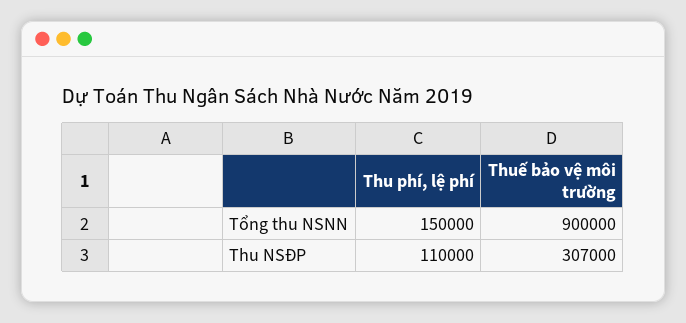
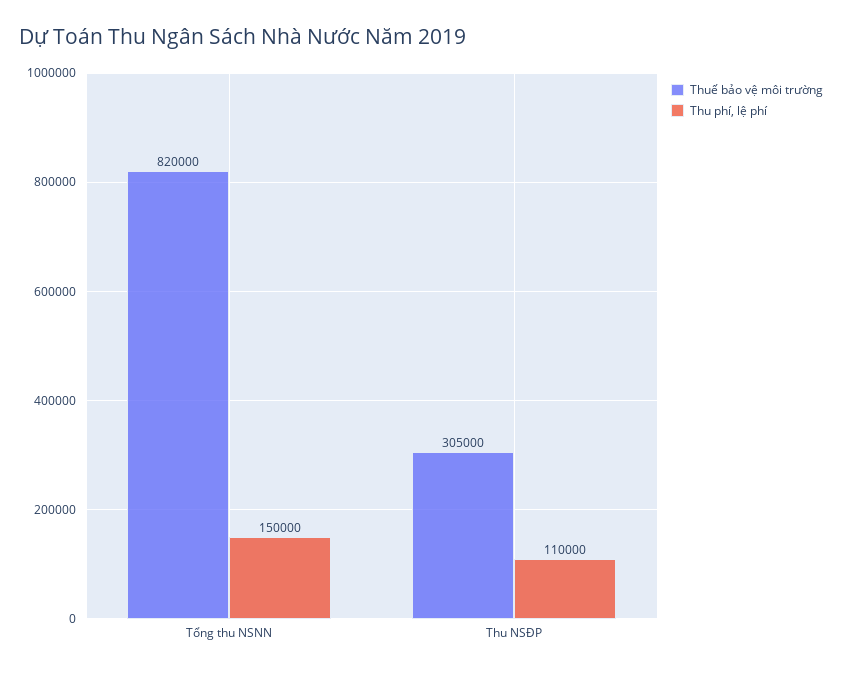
  {
    "Thu phí, lệ phí": {
      "Tổng thu NSNN": 150000,
      "Thu NSĐP": 110000
    },
    "Thuế bảo vệ môi trường": {
-     "Tổng thu NSNN": 900000,
+     "Tổng thu NSNN": 820000,
-     "Thu NSĐP": 307000
+     "Thu NSĐP": 305000
    }
  }

